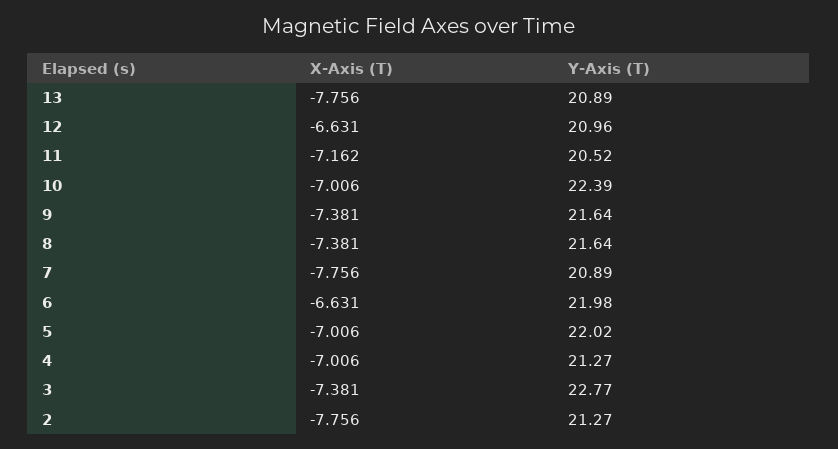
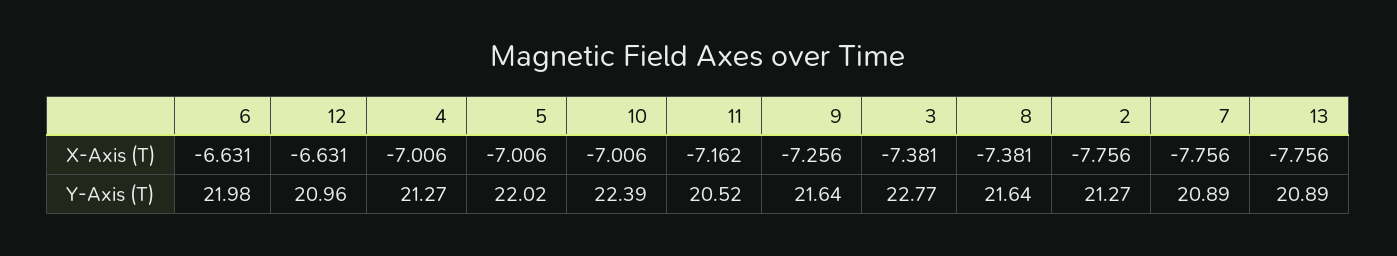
  {
    "X-Axis (T)": {
      "13": -7.756,
      "12": -6.631,
      "11": -7.162,
      "10": -7.006,
-     "9": -7.381,
+     "9": -7.256,
      "8": -7.381,
      "7": -7.756,
      "6": -6.631,
      "5": -7.006,
      "4": -7.006,
      "3": -7.381,
      "2": -7.756
    },
    "Y-Axis (T)": {
      "13": 20.89,
      "12": 20.96,
      "11": 20.52,
      "10": 22.39,
      "9": 21.64,
      "8": 21.64,
      "7": 20.89,
      "6": 21.98,
      "5": 22.02,
      "4": 21.27,
      "3": 22.77,
      "2": 21.27
    }
  }

